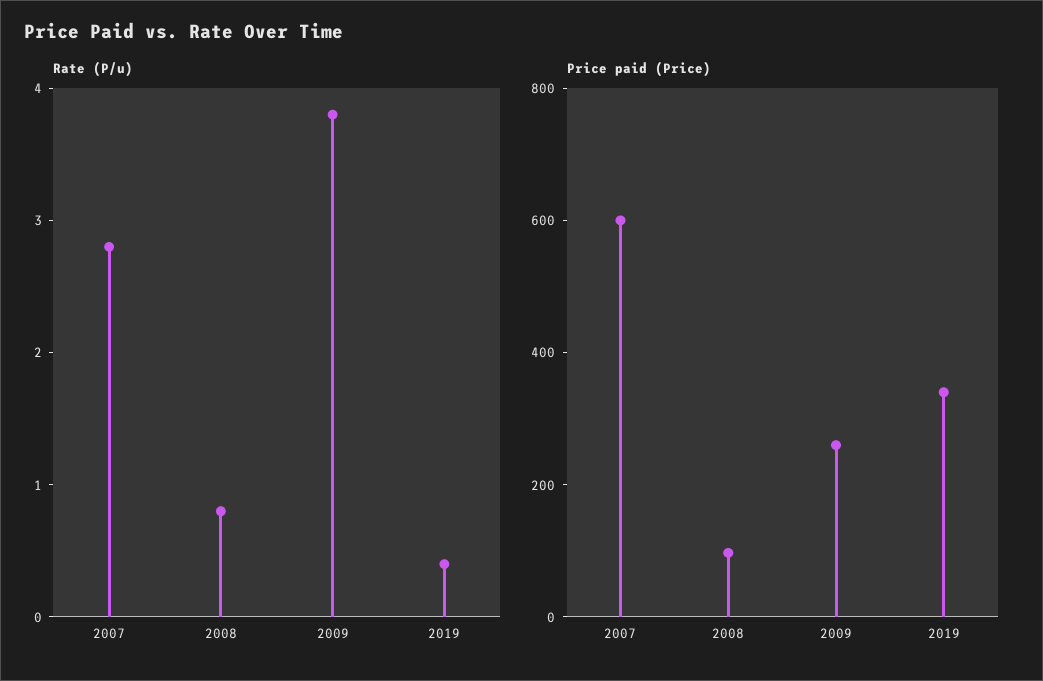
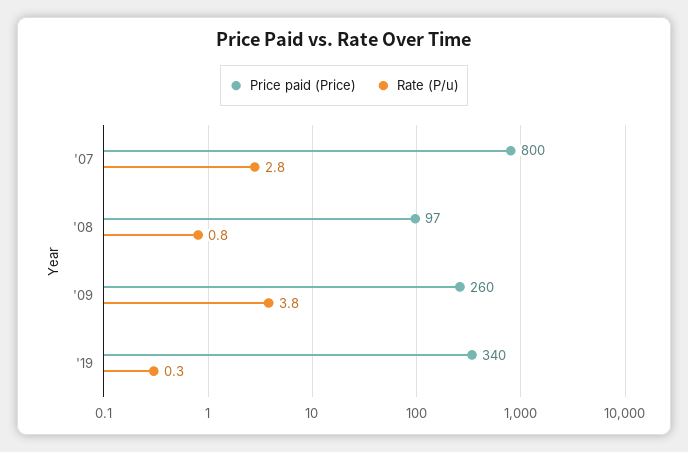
  {
    "Rate (P/u)": {
      "2007": 2.8,
      "2008": 0.8,
      "2009": 3.8,
-     "2019": 0.4
+     "2019": 0.3
    },
    "Price paid (Price)": {
-     "2007": 600,
+     "2007": 800,
      "2008": 97,
      "2009": 260,
      "2019": 340
    }
  }

